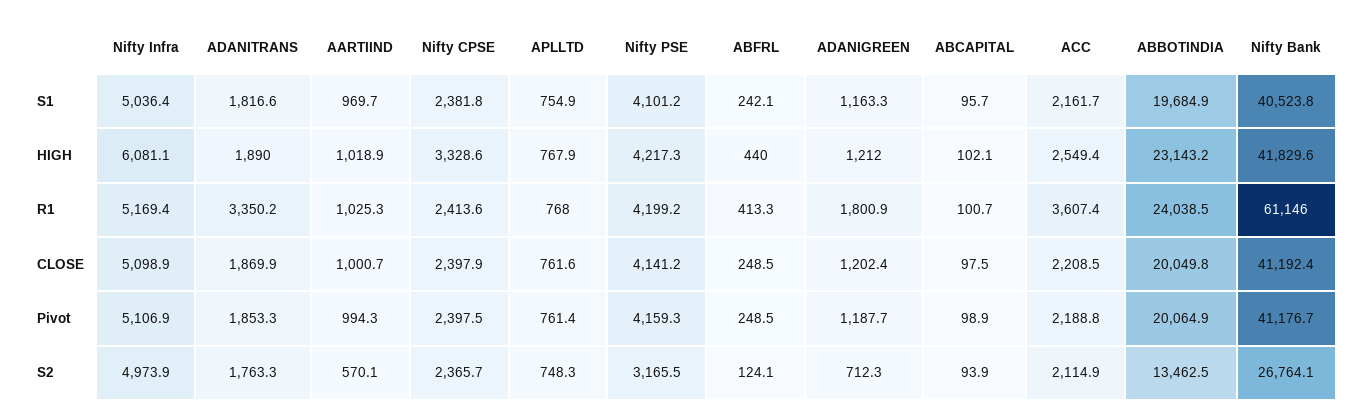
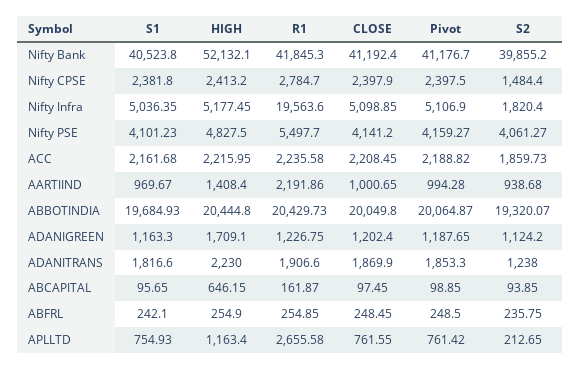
  {
    "Nifty Infra": {
      "S1": 5036.35,
-     "HIGH": 6081.1,
+     "HIGH": 5177.45,
-     "R1": 5169.4,
+     "R1": 19563.6,
      "CLOSE": 5098.85,
      "Pivot": 5106.9,
-     "S2": 4973.9
+     "S2": 1820.4
    },
    "ADANITRANS": {
      "S1": 1816.6,
-     "HIGH": 1890,
+     "HIGH": 2230,
-     "R1": 3350.2,
+     "R1": 1906.6,
      "CLOSE": 1869.9,
      "Pivot": 1853.3,
-     "S2": 1763.3
+     "S2": 1238
    },
    "AARTIIND": {
      "S1": 969.67,
-     "HIGH": 1018.9,
+     "HIGH": 1408.4,
-     "R1": 1025.3,
+     "R1": 2191.86,
      "CLOSE": 1000.65,
      "Pivot": 994.28,
-     "S2": 570.1
+     "S2": 938.68
    },
    "Nifty CPSE": {
      "S1": 2381.8,
-     "HIGH": 3328.6,
+     "HIGH": 2413.2,
-     "R1": 2413.6,
+     "R1": 2784.7,
      "CLOSE": 2397.9,
      "Pivot": 2397.5,
-     "S2": 2365.7
+     "S2": 1484.4
    },
    "APLLTD": {
      "S1": 754.93,
-     "HIGH": 767.9,
+     "HIGH": 1163.4,
-     "R1": 768,
+     "R1": 2655.58,
      "CLOSE": 761.55,
      "Pivot": 761.42,
-     "S2": 748.3
+     "S2": 212.65
    },
    "Nifty PSE": {
      "S1": 4101.23,
-     "HIGH": 4217.3,
+     "HIGH": 4827.5,
-     "R1": 4199.2,
+     "R1": 5497.7,
      "CLOSE": 4141.2,
      "Pivot": 4159.27,
-     "S2": 3165.5
+     "S2": 4061.27
    },
    "ABFRL": {
      "S1": 242.1,
-     "HIGH": 440,
+     "HIGH": 254.9,
-     "R1": 413.3,
+     "R1": 254.85,
      "CLOSE": 248.45,
      "Pivot": 248.5,
-     "S2": 124.1
+     "S2": 235.75
    },
    "ADANIGREEN": {
      "S1": 1163.3,
-     "HIGH": 1212,
+     "HIGH": 1709.1,
-     "R1": 1800.9,
+     "R1": 1226.75,
      "CLOSE": 1202.4,
      "Pivot": 1187.65,
-     "S2": 712.3
+     "S2": 1124.2
    },
    "ABCAPITAL": {
      "S1": 95.65,
-     "HIGH": 102.1,
+     "HIGH": 646.15,
-     "R1": 100.7,
+     "R1": 161.87,
      "CLOSE": 97.45,
      "Pivot": 98.85,
      "S2": 93.85
    },
    "ACC": {
      "S1": 2161.68,
-     "HIGH": 2549.4,
+     "HIGH": 2215.95,
-     "R1": 3607.4,
+     "R1": 2235.58,
      "CLOSE": 2208.45,
      "Pivot": 2188.82,
-     "S2": 2114.9
+     "S2": 1859.73
    },
    "ABBOTINDIA": {
      "S1": 19684.93,
-     "HIGH": 23143.2,
+     "HIGH": 20444.8,
-     "R1": 24038.5,
+     "R1": 20429.73,
      "CLOSE": 20049.8,
      "Pivot": 20064.87,
-     "S2": 13462.5
+     "S2": 19320.07
    },
    "Nifty Bank": {
      "S1": 40523.8,
-     "HIGH": 41829.6,
+     "HIGH": 52132.1,
-     "R1": 61146,
+     "R1": 41845.3,
      "CLOSE": 41192.4,
      "Pivot": 41176.7,
-     "S2": 26764.1
+     "S2": 39855.2
    }
  }

